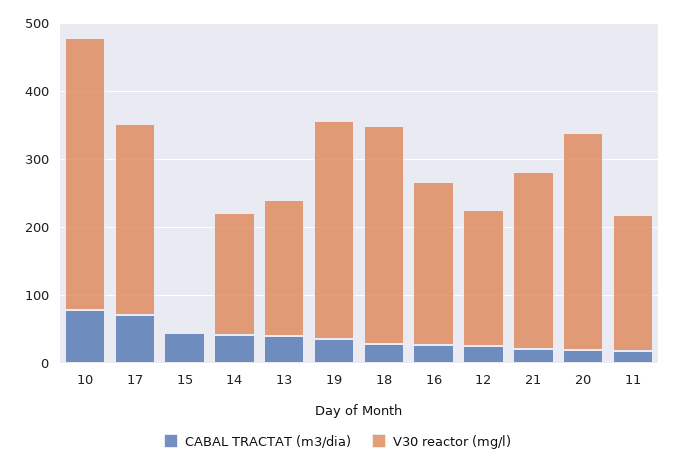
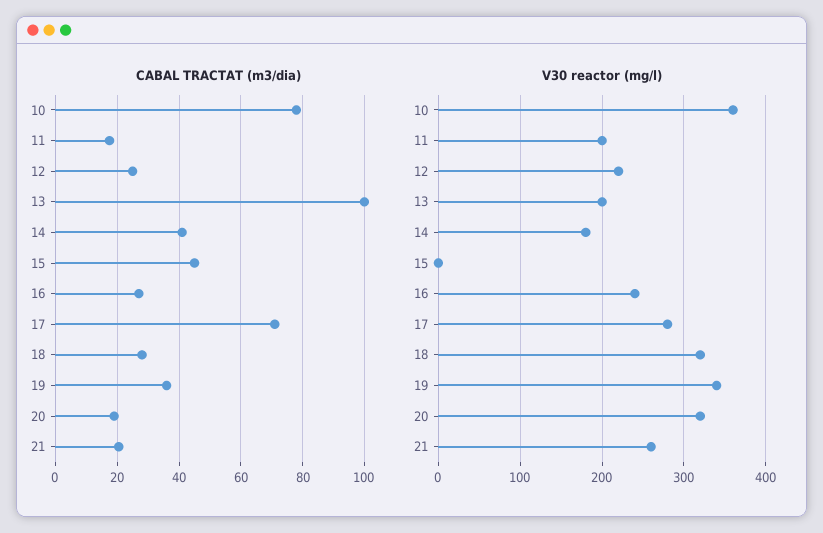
  {
    "CABAL TRACTAT (m3/dia)": {
      "10": 78,
      "17": 72,
      "15": 46,
      "14": 42,
-     "13": 40,
+     "13": 100,
      "19": 36,
      "18": 28,
      "16": 28,
      "12": 26,
      "21": 20,
      "20": 20,
      "11": 18
    },
    "V30 reactor (mg/l)": {
-     "10": 400,
+     "10": 360,
      "17": 280,
      "15": 0,
      "14": 180,
      "13": 200,
-     "19": 320,
+     "19": 340,
      "18": 320,
      "16": 240,
-     "12": 200,
+     "12": 220,
      "21": 260,
      "20": 320,
      "11": 200
    }
  }

